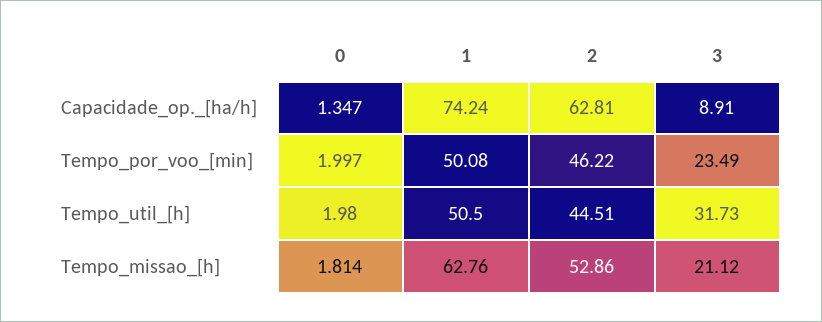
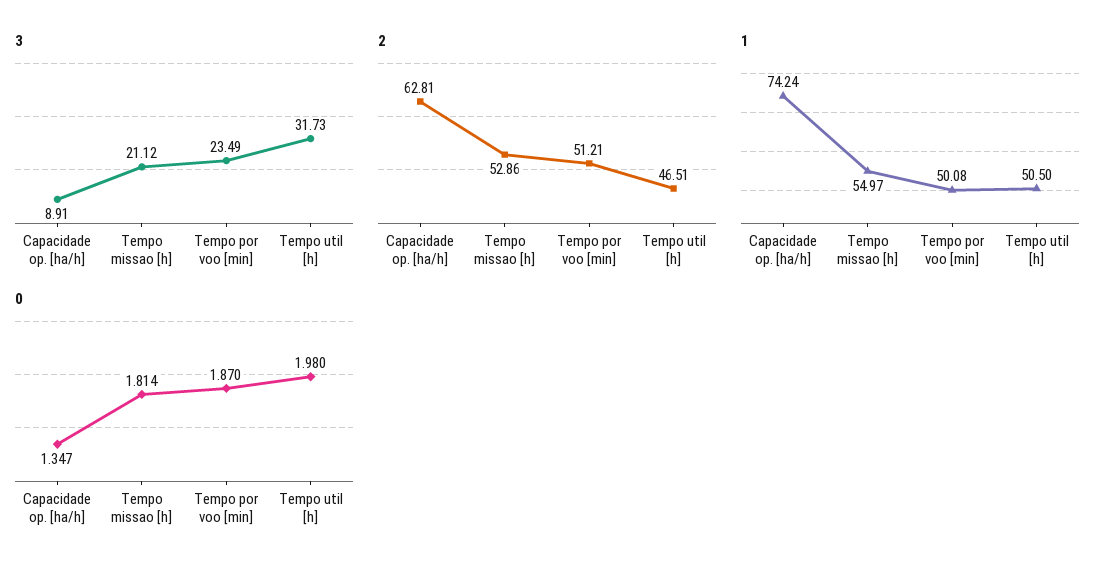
  {
    "0": {
      "Capacidade_op._[ha/h]": 1.347,
-     "Tempo_por_voo_[min]": 1.997,
+     "Tempo_por_voo_[min]": 1.87,
      "Tempo_util_[h]": 1.98,
      "Tempo_missao_[h]": 1.814
    },
    "1": {
      "Capacidade_op._[ha/h]": 74.24,
      "Tempo_por_voo_[min]": 50.08,
      "Tempo_util_[h]": 50.5,
-     "Tempo_missao_[h]": 62.76
+     "Tempo_missao_[h]": 54.97
    },
    "2": {
      "Capacidade_op._[ha/h]": 62.81,
-     "Tempo_por_voo_[min]": 46.22,
+     "Tempo_por_voo_[min]": 51.21,
-     "Tempo_util_[h]": 44.51,
+     "Tempo_util_[h]": 46.51,
      "Tempo_missao_[h]": 52.86
    },
    "3": {
      "Capacidade_op._[ha/h]": 8.91,
      "Tempo_por_voo_[min]": 23.49,
      "Tempo_util_[h]": 31.73,
      "Tempo_missao_[h]": 21.12
    }
  }

